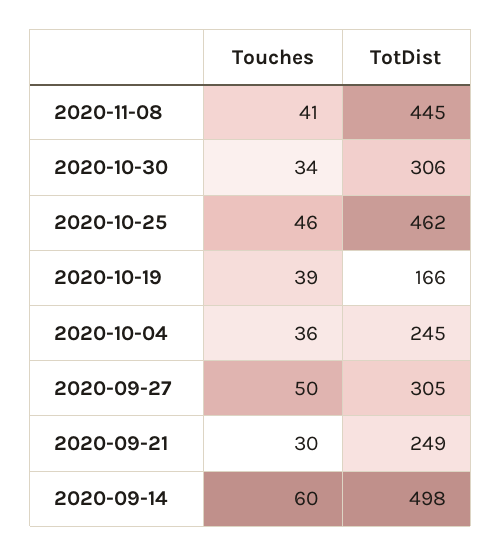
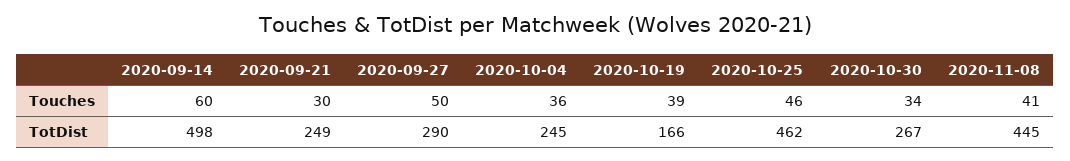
  {
    "Touches": {
      "2020-11-08": 41,
      "2020-10-30": 34,
      "2020-10-25": 46,
      "2020-10-19": 39,
      "2020-10-04": 36,
      "2020-09-27": 50,
      "2020-09-21": 30,
      "2020-09-14": 60
    },
    "TotDist": {
      "2020-11-08": 445,
-     "2020-10-30": 306,
+     "2020-10-30": 267,
      "2020-10-25": 462,
      "2020-10-19": 166,
      "2020-10-04": 245,
-     "2020-09-27": 305,
+     "2020-09-27": 290,
      "2020-09-21": 249,
      "2020-09-14": 498
    }
  }

